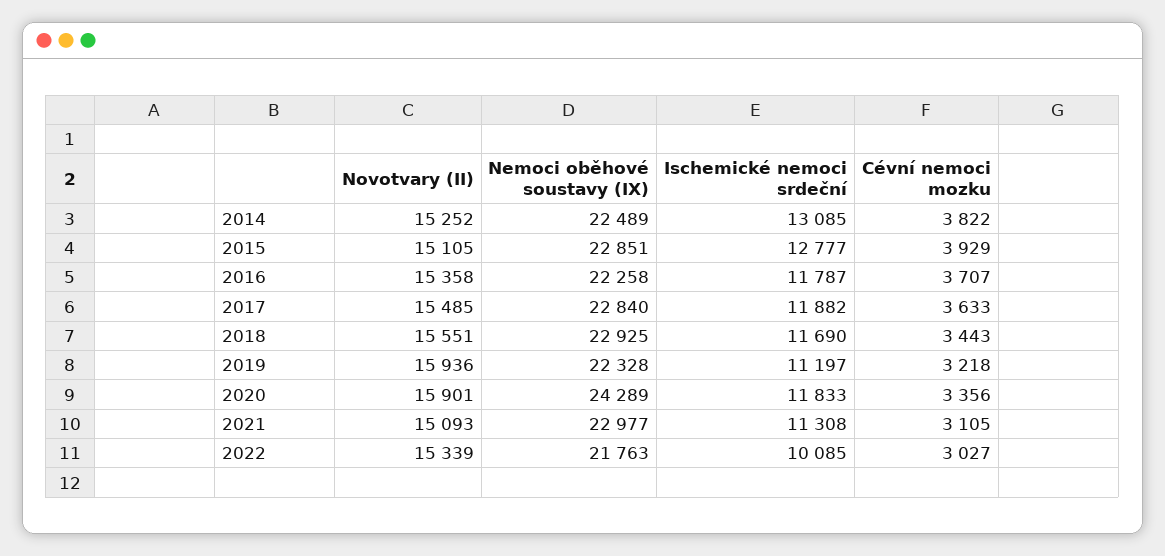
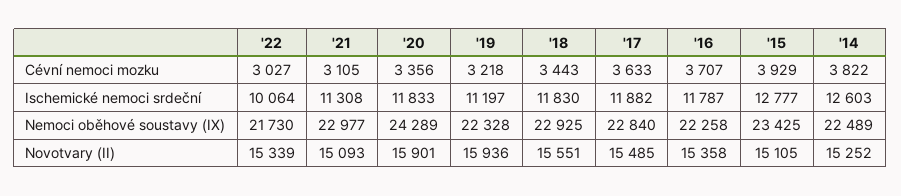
  {
    "Novotvary (II)": {
      "2014": 15252,
      "2015": 15105,
      "2016": 15358,
      "2017": 15485,
      "2018": 15551,
      "2019": 15936,
      "2020": 15901,
      "2021": 15093,
      "2022": 15339
    },
    "Nemoci oběhové soustavy (IX)": {
      "2014": 22489,
-     "2015": 22851,
+     "2015": 23425,
      "2016": 22258,
      "2017": 22840,
      "2018": 22925,
      "2019": 22328,
      "2020": 24289,
      "2021": 22977,
-     "2022": 21763
+     "2022": 21730
    },
    "Ischemické nemoci srdeční": {
-     "2014": 13085,
+     "2014": 12603,
      "2015": 12777,
      "2016": 11787,
      "2017": 11882,
-     "2018": 11690,
+     "2018": 11830,
      "2019": 11197,
      "2020": 11833,
      "2021": 11308,
-     "2022": 10085
+     "2022": 10064
    },
    "Cévní nemoci mozku": {
      "2014": 3822,
      "2015": 3929,
      "2016": 3707,
      "2017": 3633,
      "2018": 3443,
      "2019": 3218,
      "2020": 3356,
      "2021": 3105,
      "2022": 3027
    }
  }

